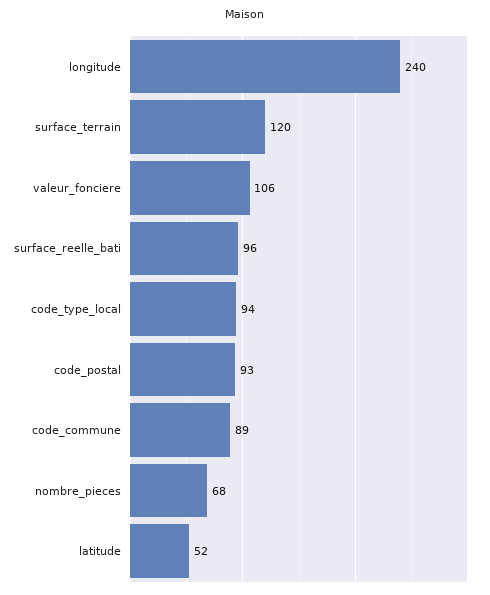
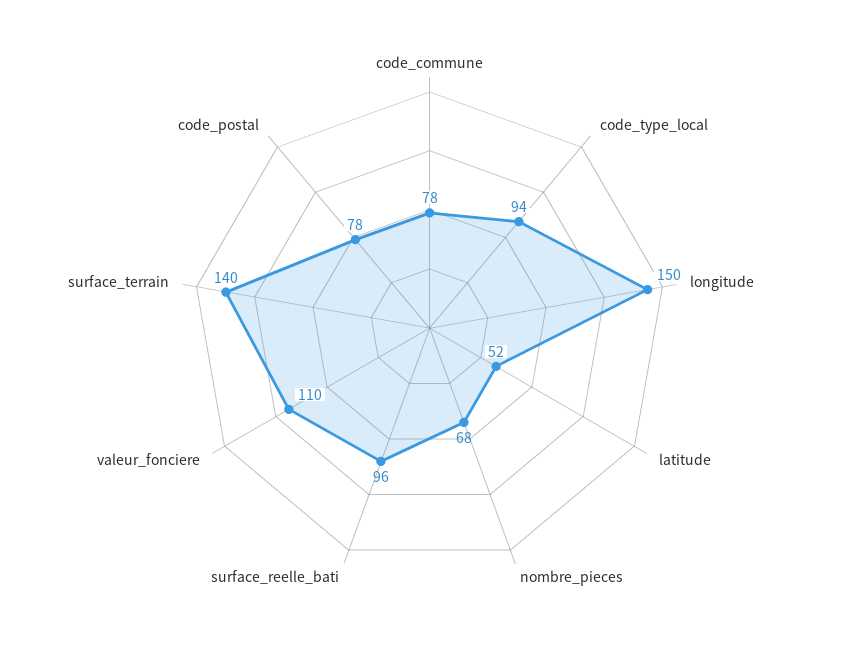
  {
-   "longitude": 240,
+   "longitude": 150,
-   "surface_terrain": 120,
+   "surface_terrain": 140,
-   "valeur_fonciere": 106,
+   "valeur_fonciere": 110,
    "surface_reelle_bati": 96,
    "code_type_local": 94,
-   "code_postal": 93,
+   "code_postal": 78,
-   "code_commune": 89,
+   "code_commune": 78,
    "nombre_pieces": 68,
    "latitude": 52
  }

